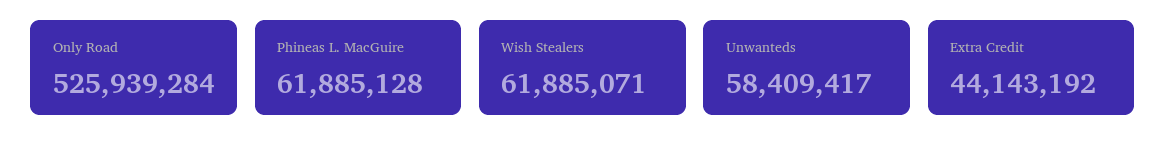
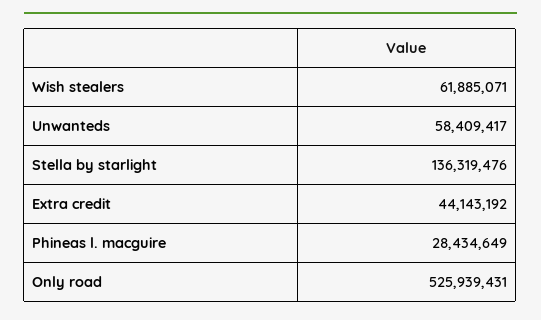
  {
-   "Only Road": 525939284,
+   "Only Road": 525939431,
-   "Phineas L. MacGuire": 61885128,
+   "Phineas L. MacGuire": 28434649,
    "Wish Stealers": 61885071,
    "Unwanteds": 58409417,
-   "Extra Credit": 44143192
+   "Extra Credit": 44143192,
+   "Stella by starlight": 136319476
  }

